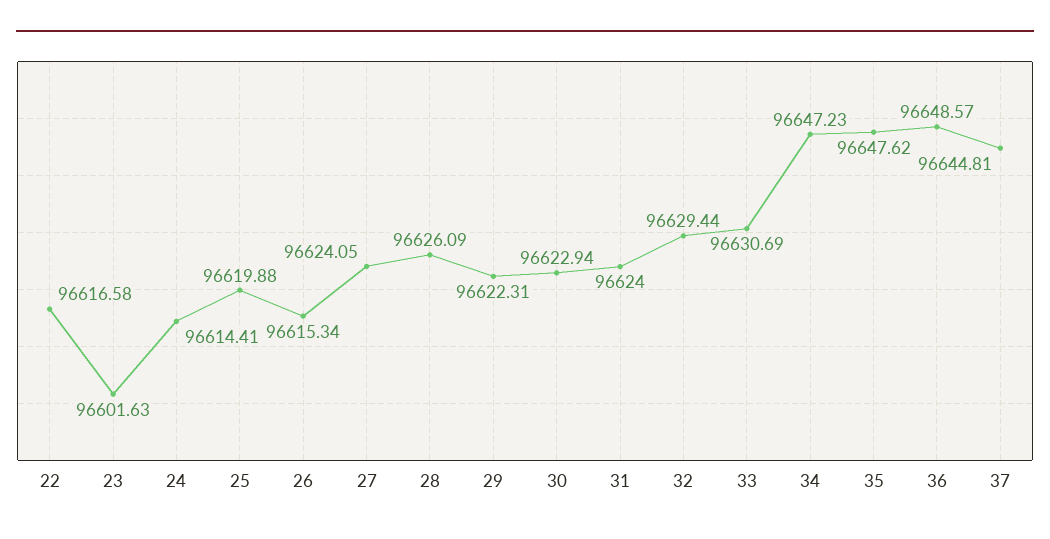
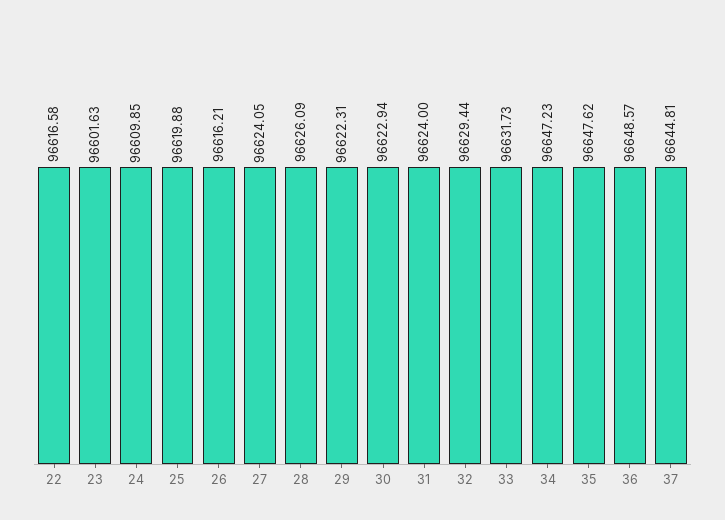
  {
    "22": 96616.58,
    "23": 96601.63,
-   "24": 96614.41,
+   "24": 96609.85,
    "25": 96619.88,
-   "26": 96615.34,
+   "26": 96616.21,
    "27": 96624.05,
    "28": 96626.09,
    "29": 96622.31,
    "30": 96622.94,
    "31": 96624,
    "32": 96629.44,
-   "33": 96630.69,
+   "33": 96631.73,
    "34": 96647.23,
    "35": 96647.62,
    "36": 96648.57,
    "37": 96644.81
  }

